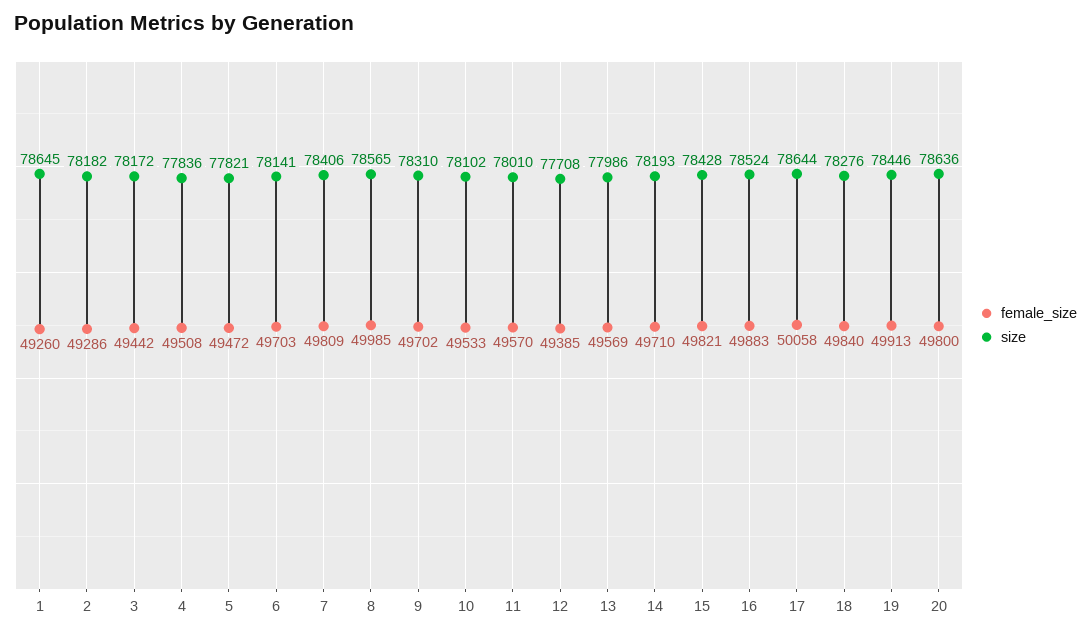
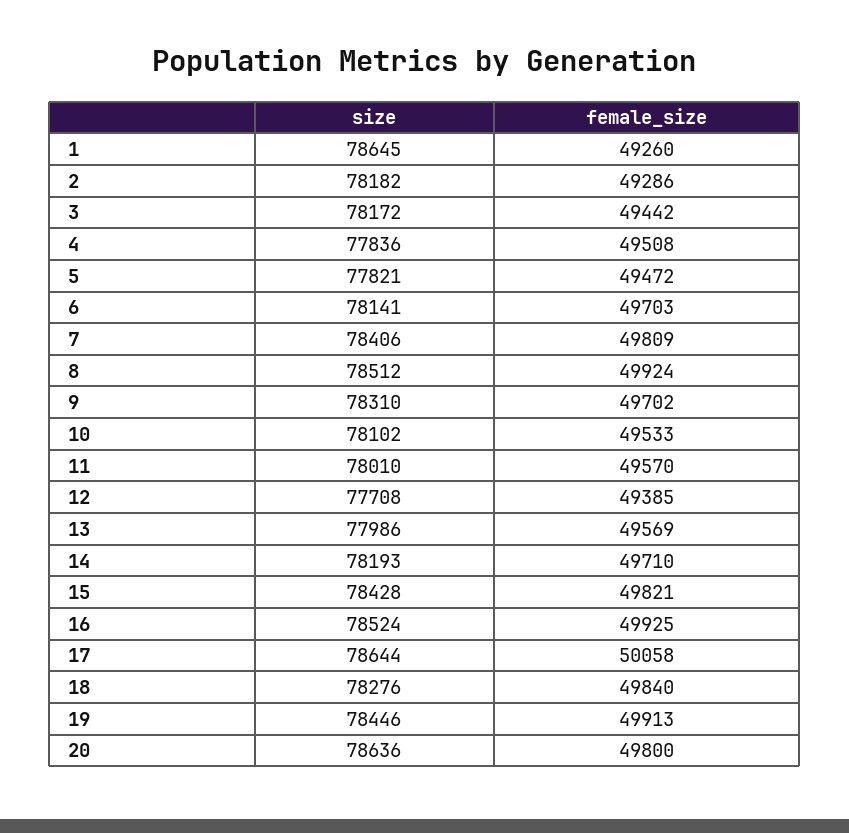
  {
    "female_size": {
      "1": 49260,
      "2": 49286,
      "3": 49442,
      "4": 49508,
      "5": 49472,
      "6": 49703,
      "7": 49809,
-     "8": 49985,
+     "8": 49924,
      "9": 49702,
      "10": 49533,
      "11": 49570,
      "12": 49385,
      "13": 49569,
      "14": 49710,
      "15": 49821,
-     "16": 49883,
+     "16": 49925,
      "17": 50058,
      "18": 49840,
      "19": 49913,
      "20": 49800
    },
    "size": {
      "1": 78645,
      "2": 78182,
      "3": 78172,
      "4": 77836,
      "5": 77821,
      "6": 78141,
      "7": 78406,
-     "8": 78565,
+     "8": 78512,
      "9": 78310,
      "10": 78102,
      "11": 78010,
      "12": 77708,
      "13": 77986,
      "14": 78193,
      "15": 78428,
      "16": 78524,
      "17": 78644,
      "18": 78276,
      "19": 78446,
      "20": 78636
    }
  }

